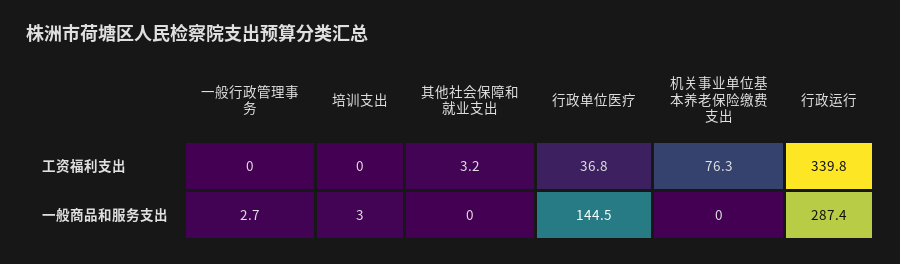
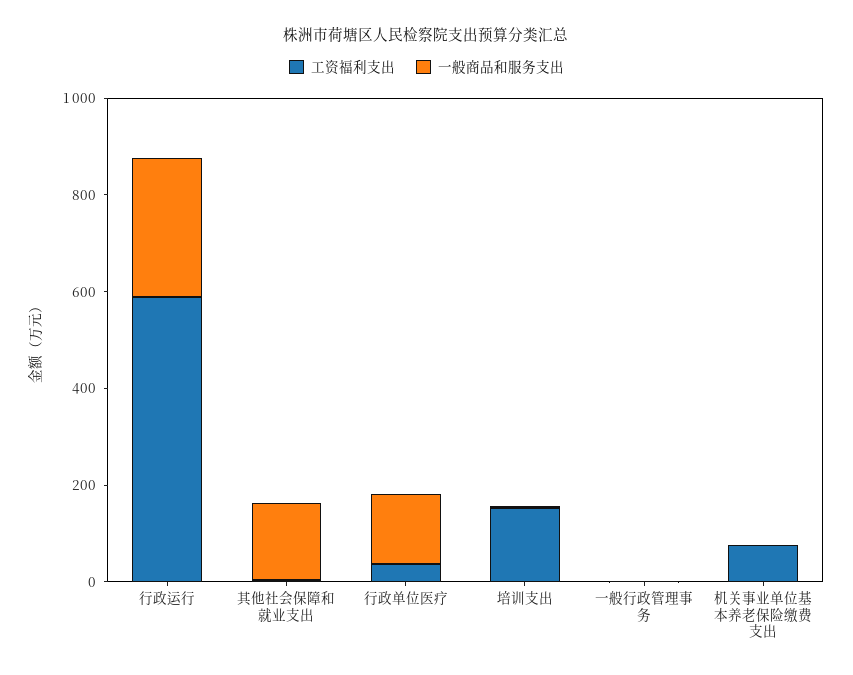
  {
    "工资福利支出": {
      "一般行政管理事务": 0,
-     "培训支出": 0,
+     "培训支出": 150,
      "其他社会保障和就业支出": 3.2,
      "行政单位医疗": 36.8,
      "机关事业单位基本养老保险缴费支出": 76.3,
-     "行政运行": 339.8
+     "行政运行": 600
    },
    "一般商品和服务支出": {
      "一般行政管理事务": 2.7,
      "培训支出": 3,
-     "其他社会保障和就业支出": 0,
+     "其他社会保障和就业支出": 150,
      "行政单位医疗": 144.5,
      "机关事业单位基本养老保险缴费支出": 0,
      "行政运行": 287.4
    }
  }

